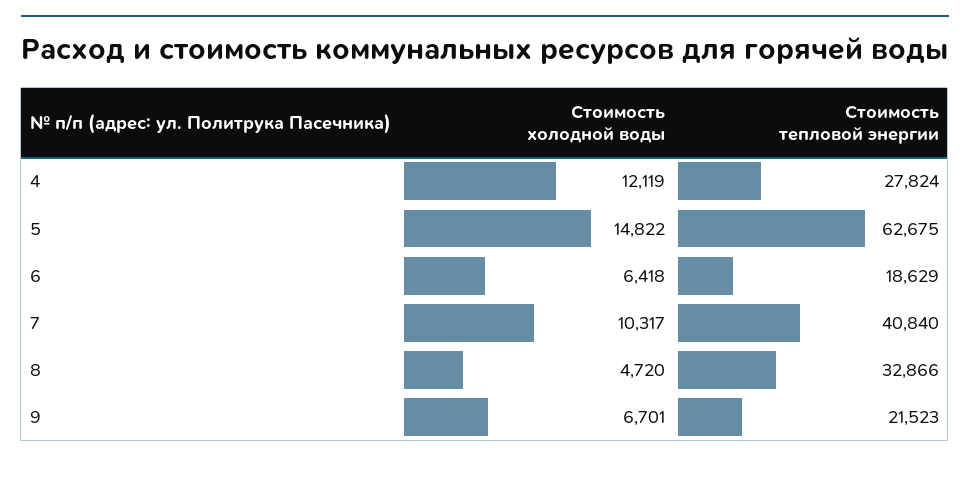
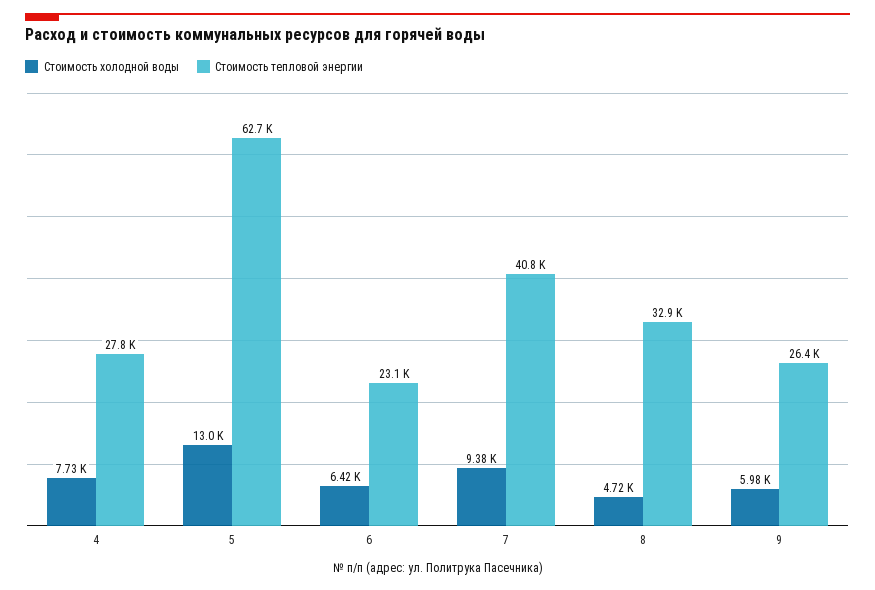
  {
    "Стоимость холодной воды": {
-     "4": 12119,
+     "4": 7730,
-     "5": 14822,
+     "5": 13000,
      "6": 6418,
-     "7": 10317,
+     "7": 9380,
      "8": 4720,
-     "9": 6701
+     "9": 5980
    },
    "Стоимость тепловой энергии": {
      "4": 27824,
      "5": 62675,
-     "6": 18629,
+     "6": 23100,
      "7": 40840,
      "8": 32866,
-     "9": 21523
+     "9": 26400
    }
  }

